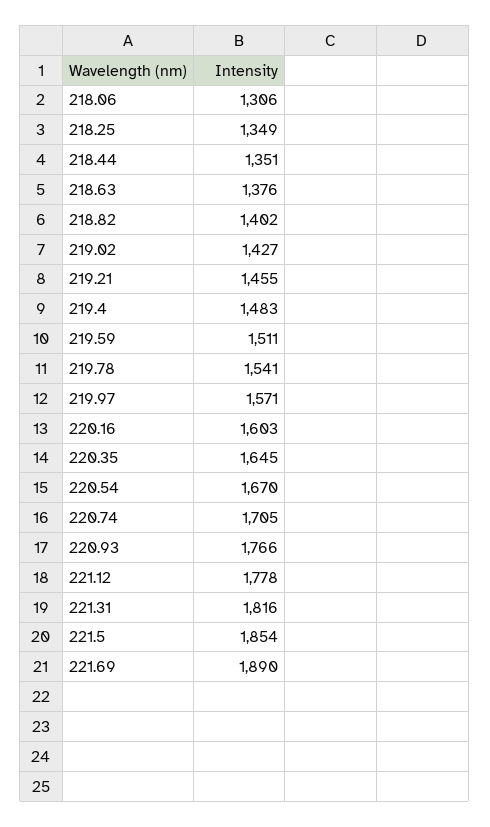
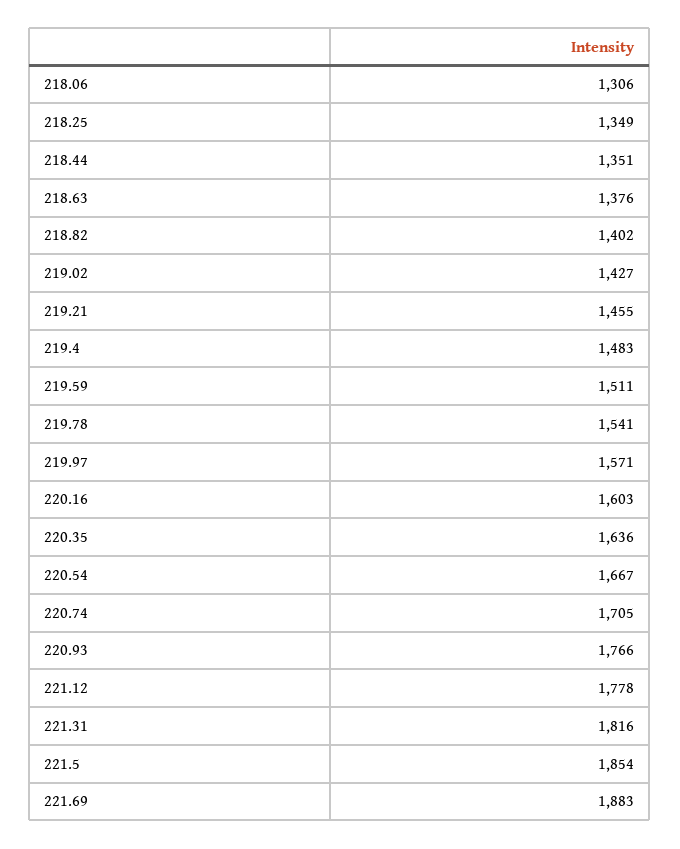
  {
    "218.06": 1306,
    "218.25": 1349,
    "218.44": 1351,
    "218.63": 1376,
    "218.82": 1402,
    "219.02": 1427,
    "219.21": 1455,
    "219.4": 1483,
    "219.59": 1511,
    "219.78": 1541,
    "219.97": 1571,
    "220.16": 1603,
-   "220.35": 1645,
+   "220.35": 1636,
-   "220.54": 1670,
+   "220.54": 1667,
    "220.74": 1705,
    "220.93": 1766,
    "221.12": 1778,
    "221.31": 1816,
    "221.5": 1854,
-   "221.69": 1890
+   "221.69": 1883
  }

